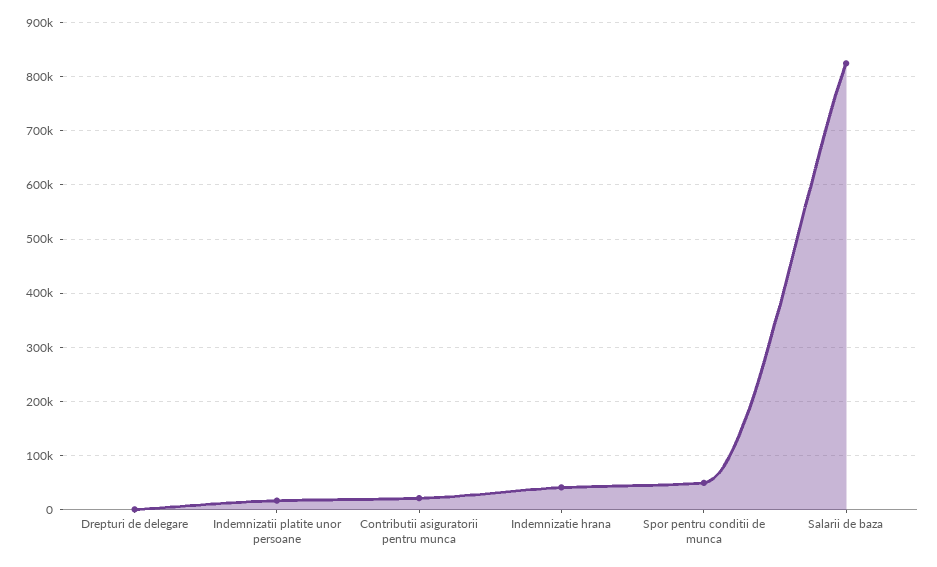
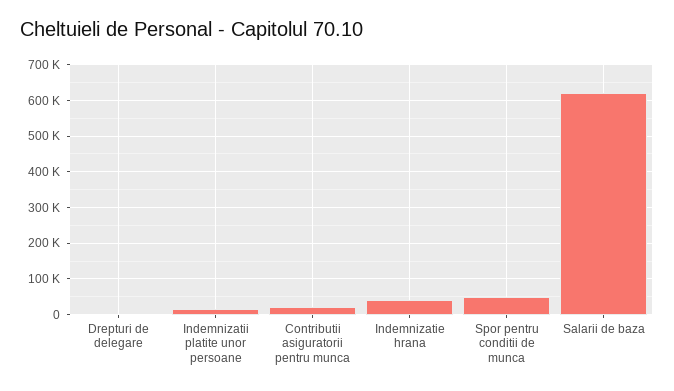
  {
    "Drepturi de delegare": 0,
    "Indemnizatii platite unor persoane": 20000,
    "Contributii asiguratorii pentru munca": 20000,
    "Indemnizatie hrana": 40000,
    "Spor pentru conditii de munca": 40000,
-   "Salarii de baza": 820000
+   "Salarii de baza": 620000
  }

